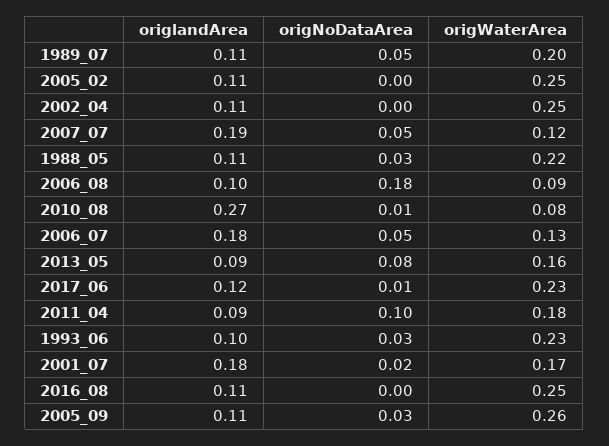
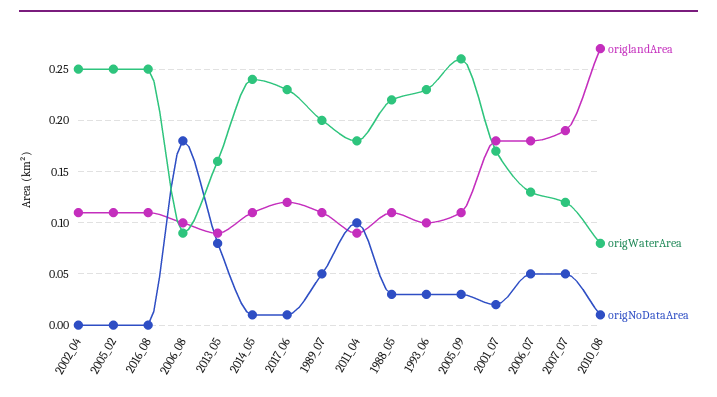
  {
    "origlandArea": {
      "1989_07": 0.11,
      "2005_02": 0.11,
      "2002_04": 0.11,
      "2007_07": 0.19,
      "1988_05": 0.11,
      "2006_08": 0.1,
      "2010_08": 0.27,
      "2006_07": 0.18,
      "2013_05": 0.09,
      "2017_06": 0.12,
      "2011_04": 0.09,
      "1993_06": 0.1,
      "2001_07": 0.18,
      "2016_08": 0.11,
-     "2005_09": 0.11
+     "2005_09": 0.11,
+     "2014_05": 0.11
    },
    "origNoDataArea": {
      "1989_07": 0.05,
      "2005_02": 0,
      "2002_04": 0,
      "2007_07": 0.05,
      "1988_05": 0.03,
      "2006_08": 0.18,
      "2010_08": 0.01,
      "2006_07": 0.05,
      "2013_05": 0.08,
      "2017_06": 0.01,
      "2011_04": 0.1,
      "1993_06": 0.03,
      "2001_07": 0.02,
      "2016_08": 0,
-     "2005_09": 0.03
+     "2005_09": 0.03,
+     "2014_05": 0.01
    },
    "origWaterArea": {
      "1989_07": 0.2,
      "2005_02": 0.25,
      "2002_04": 0.25,
      "2007_07": 0.12,
      "1988_05": 0.22,
      "2006_08": 0.09,
      "2010_08": 0.08,
      "2006_07": 0.13,
      "2013_05": 0.16,
      "2017_06": 0.23,
      "2011_04": 0.18,
      "1993_06": 0.23,
      "2001_07": 0.17,
      "2016_08": 0.25,
-     "2005_09": 0.26
+     "2005_09": 0.26,
+     "2014_05": 0.24
    }
  }

